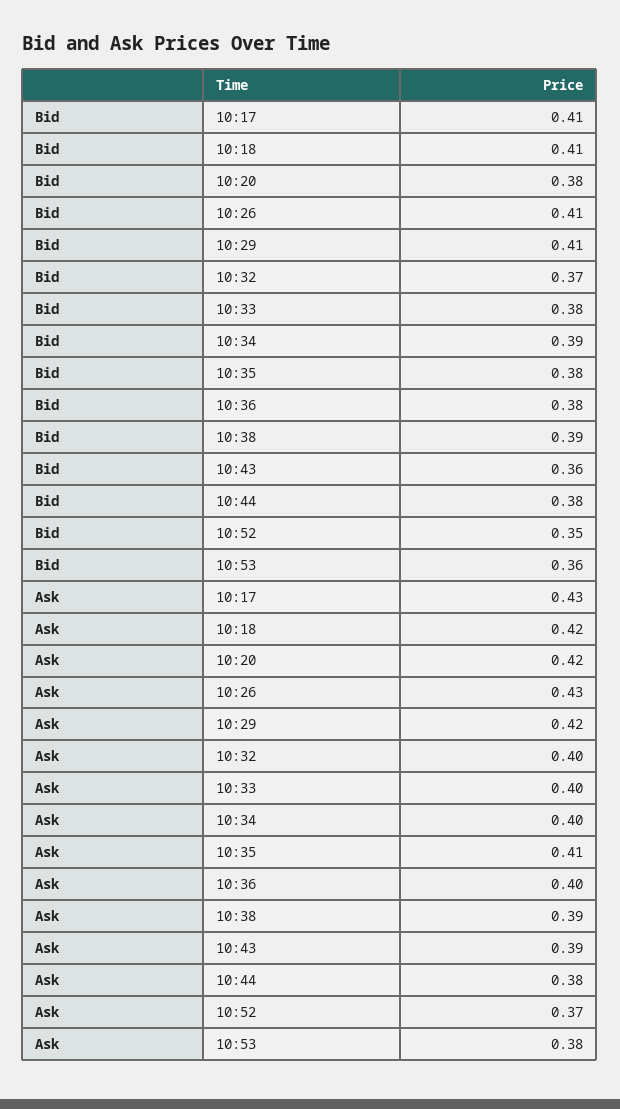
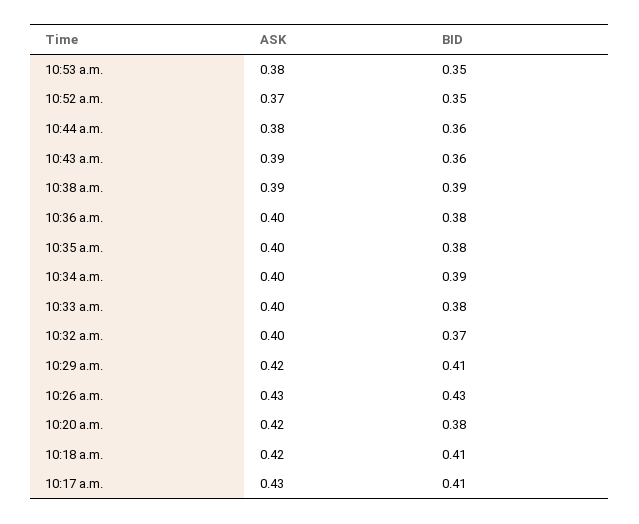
  {
    "Bid": {
      "10:17": 0.41,
      "10:18": 0.41,
      "10:20": 0.38,
-     "10:26": 0.41,
+     "10:26": 0.43,
      "10:29": 0.41,
      "10:32": 0.37,
      "10:33": 0.38,
      "10:34": 0.39,
      "10:35": 0.38,
      "10:36": 0.38,
      "10:38": 0.39,
      "10:43": 0.36,
-     "10:44": 0.38,
+     "10:44": 0.36,
      "10:52": 0.35,
-     "10:53": 0.36
+     "10:53": 0.35
    },
    "Ask": {
      "10:17": 0.43,
      "10:18": 0.42,
      "10:20": 0.42,
      "10:26": 0.43,
      "10:29": 0.42,
      "10:32": 0.4,
      "10:33": 0.4,
      "10:34": 0.4,
-     "10:35": 0.41,
+     "10:35": 0.4,
      "10:36": 0.4,
      "10:38": 0.39,
      "10:43": 0.39,
      "10:44": 0.38,
      "10:52": 0.37,
      "10:53": 0.38
    }
  }

